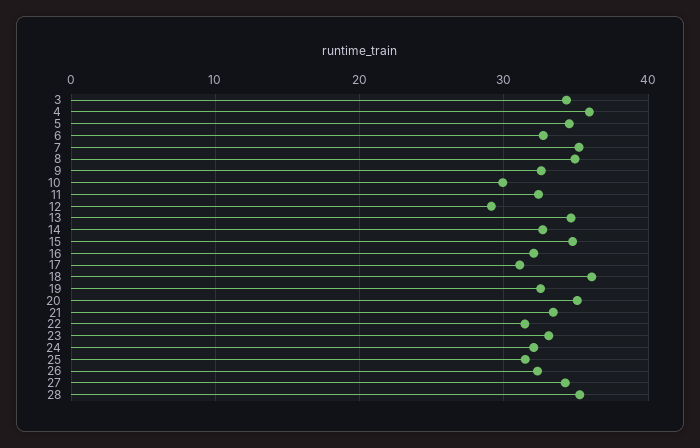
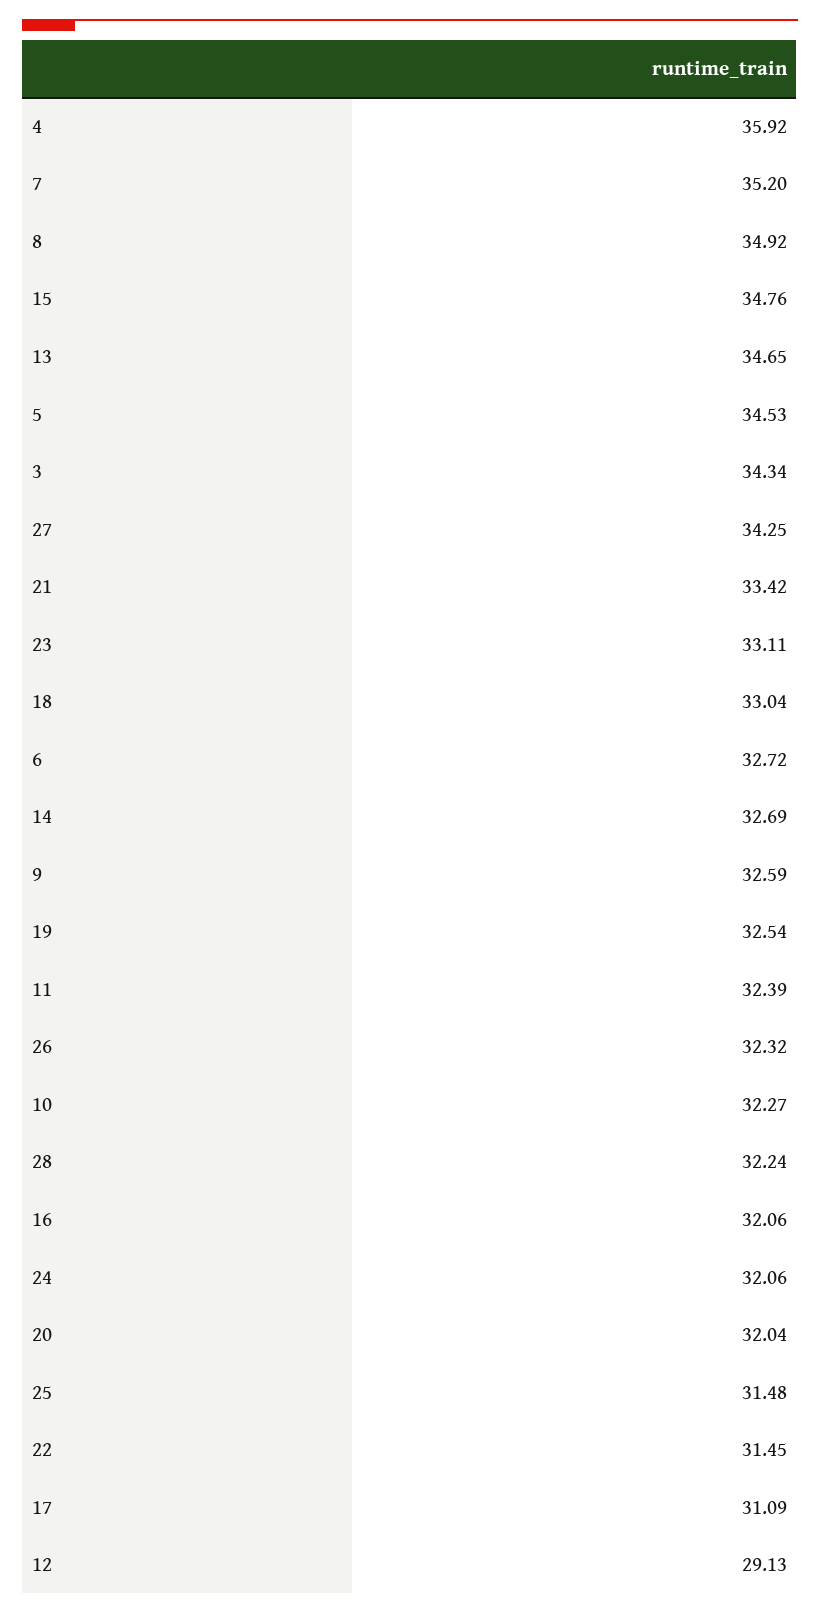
  {
    "3": 34.34,
    "4": 35.92,
    "5": 34.53,
    "6": 32.72,
    "7": 35.2,
    "8": 34.92,
    "9": 32.59,
-   "10": 30,
+   "10": 32.27,
    "11": 32.39,
    "12": 29.13,
    "13": 34.65,
    "14": 32.69,
    "15": 34.76,
    "16": 32.06,
    "17": 31.09,
-   "18": 36,
+   "18": 33.04,
    "19": 32.54,
-   "20": 35,
+   "20": 32.04,
    "21": 33.42,
    "22": 31.45,
    "23": 33.11,
    "24": 32.06,
    "25": 31.48,
    "26": 32.32,
    "27": 34.25,
-   "28": 35
+   "28": 32.24
  }

